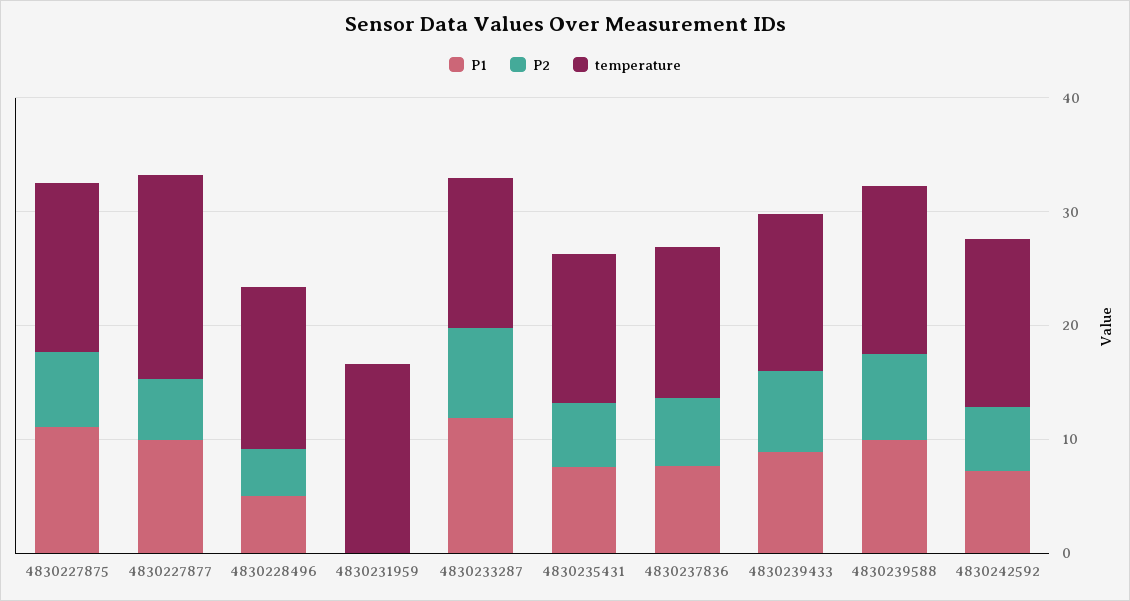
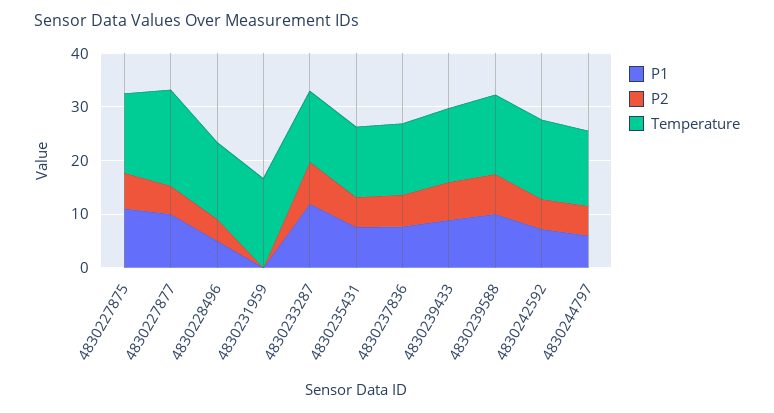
  {
    "P1": {
      "4830227875": 12,
      "4830227877": 10,
      "4830228496": 6,
      "4830231959": 0,
      "4830233287": 12,
      "4830235431": 8,
      "4830237836": 8,
      "4830239433": 8,
      "4830239588": 10,
-     "4830242592": 8
+     "4830242592": 8,
+     "4830244797": 6
    },
    "P2": {
      "4830227875": 6,
      "4830227877": 6,
      "4830228496": 4,
      "4830231959": 0,
      "4830233287": 8,
      "4830235431": 6,
      "4830237836": 6,
      "4830239433": 8,
      "4830239588": 8,
-     "4830242592": 6
+     "4830242592": 6,
+     "4830244797": 6
    },
    "temperature": {
      "4830227875": 14,
      "4830227877": 18,
      "4830228496": 14,
      "4830231959": 16,
      "4830233287": 14,
      "4830235431": 14,
      "4830237836": 14,
      "4830239433": 14,
      "4830239588": 14,
-     "4830242592": 14
+     "4830242592": 14,
+     "4830244797": 14
    }
  }

